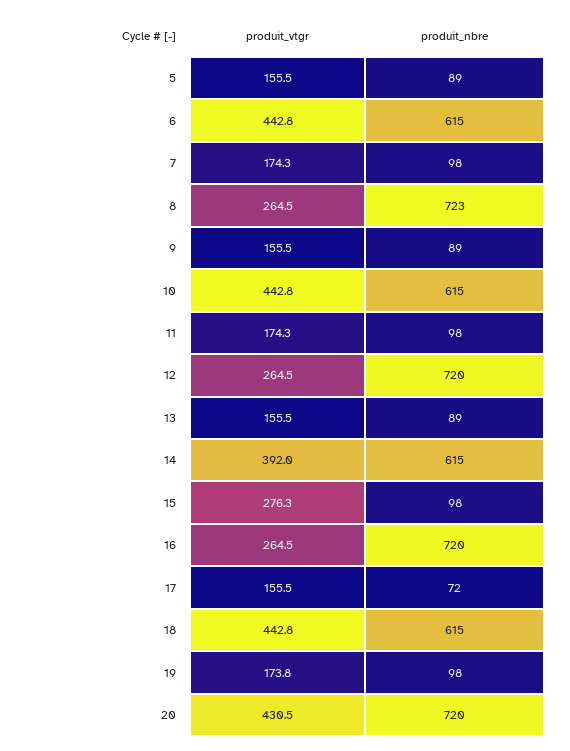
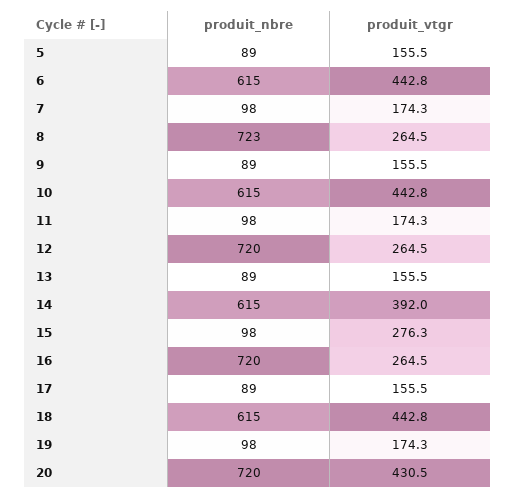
  {
    "produit_vtgr": {
      "5": 155.5,
      "6": 442.8,
      "7": 174.3,
      "8": 264.5,
      "9": 155.5,
      "10": 442.8,
      "11": 174.3,
      "12": 264.5,
      "13": 155.5,
      "14": 392,
      "15": 276.3,
      "16": 264.5,
      "17": 155.5,
      "18": 442.8,
-     "19": 173.8,
+     "19": 174.3,
      "20": 430.5
    },
    "produit_nbre": {
      "5": 89,
      "6": 615,
      "7": 98,
      "8": 723,
      "9": 89,
      "10": 615,
      "11": 98,
      "12": 720,
      "13": 89,
      "14": 615,
      "15": 98,
      "16": 720,
-     "17": 72,
+     "17": 89,
      "18": 615,
      "19": 98,
      "20": 720
    }
  }

